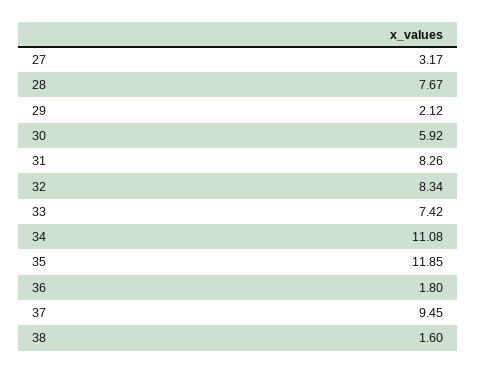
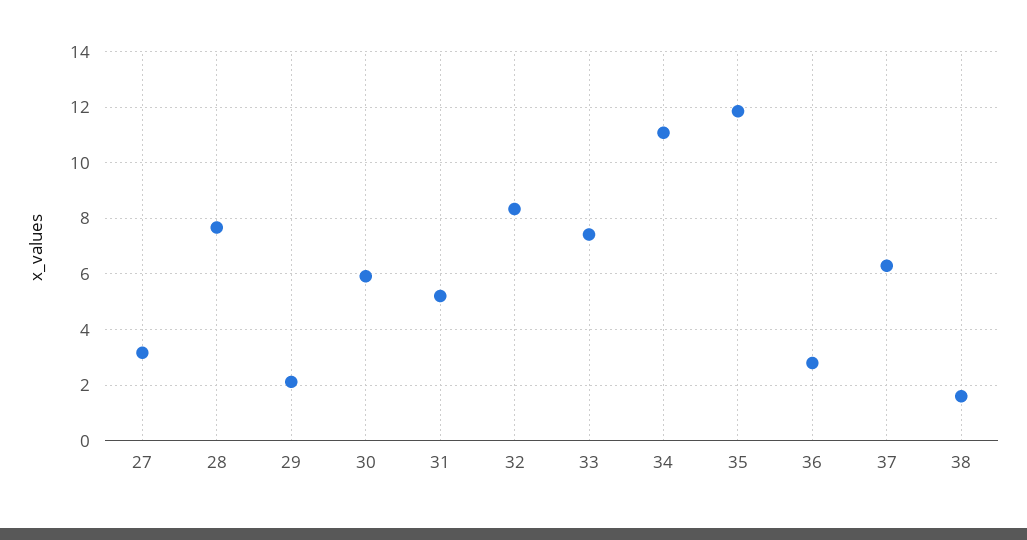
  {
    "27": 3.17,
    "28": 7.67,
    "29": 2.12,
    "30": 5.92,
-   "31": 8.26,
+   "31": 5.25,
    "32": 8.34,
    "33": 7.42,
    "34": 11.08,
    "35": 11.85,
-   "36": 1.8,
+   "36": 2.75,
-   "37": 9.45,
+   "37": 6.25,
    "38": 1.6
  }

